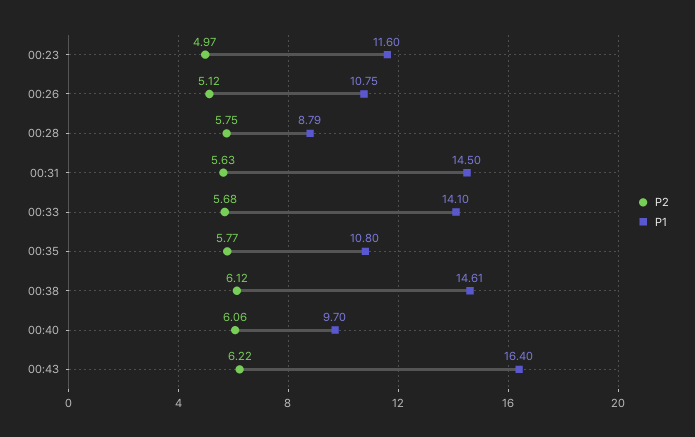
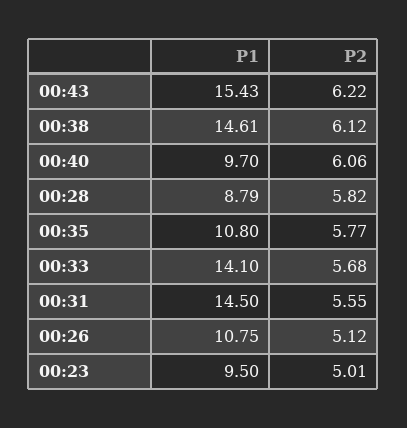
  {
    "P2": {
-     "00:23": 4.97,
+     "00:23": 5.01,
      "00:26": 5.12,
-     "00:28": 5.75,
+     "00:28": 5.82,
-     "00:31": 5.63,
+     "00:31": 5.55,
      "00:33": 5.68,
      "00:35": 5.77,
      "00:38": 6.12,
      "00:40": 6.06,
      "00:43": 6.22
    },
    "P1": {
-     "00:23": 11.6,
+     "00:23": 9.5,
      "00:26": 10.75,
      "00:28": 8.79,
      "00:31": 14.5,
      "00:33": 14.1,
      "00:35": 10.8,
      "00:38": 14.61,
      "00:40": 9.7,
-     "00:43": 16.4
+     "00:43": 15.43
    }
  }

